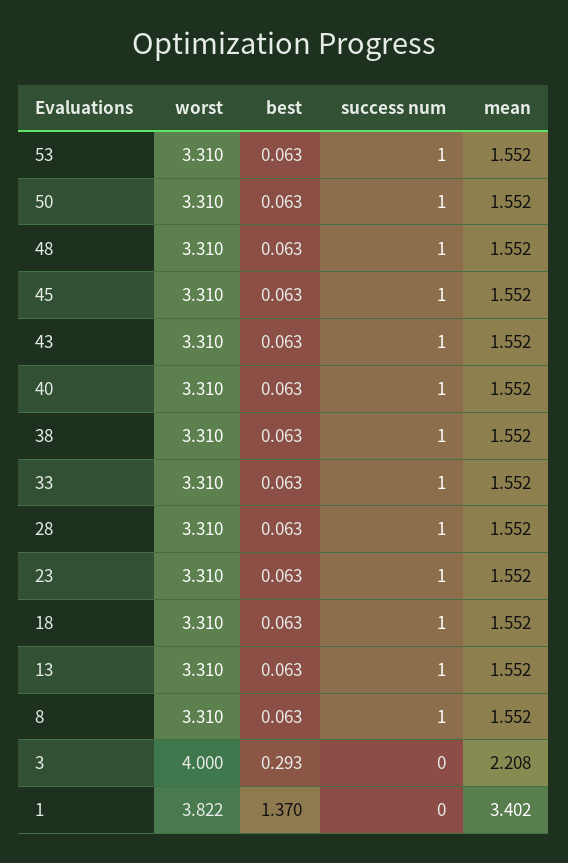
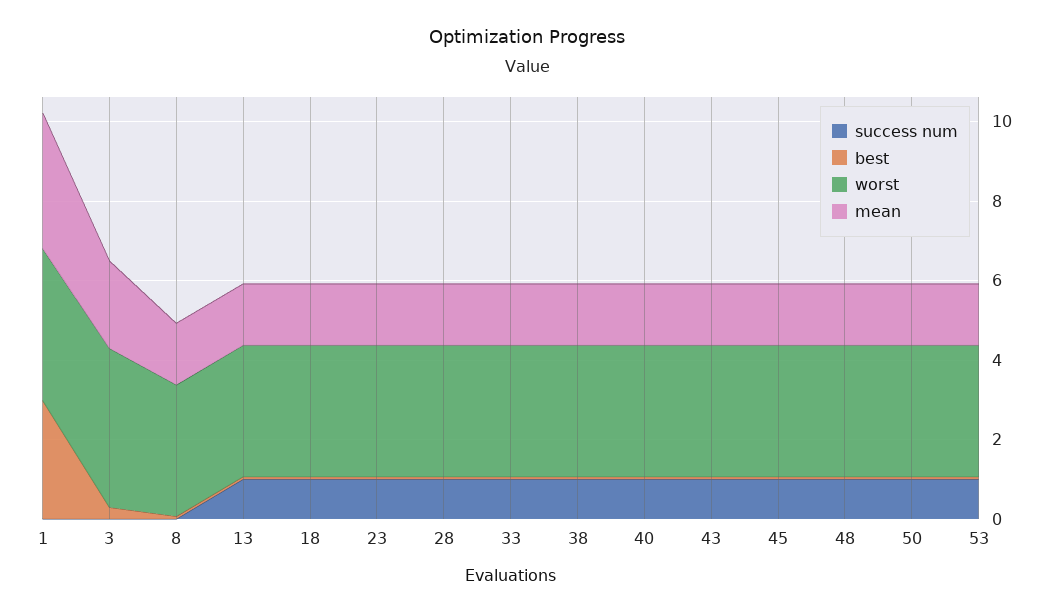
  {
    "worst": {
      "53": 3.31,
      "50": 3.31,
      "48": 3.31,
      "45": 3.31,
      "43": 3.31,
      "40": 3.31,
      "38": 3.31,
      "33": 3.31,
      "28": 3.31,
      "23": 3.31,
      "18": 3.31,
      "13": 3.31,
      "8": 3.31,
      "3": 4,
      "1": 3.822
    },
    "best": {
      "53": 0.063,
      "50": 0.063,
      "48": 0.063,
      "45": 0.063,
      "43": 0.063,
      "40": 0.063,
      "38": 0.063,
      "33": 0.063,
      "28": 0.063,
      "23": 0.063,
      "18": 0.063,
      "13": 0.063,
      "8": 0.063,
      "3": 0.293,
-     "1": 1.37
+     "1": 3
    },
    "success num": {
      "53": 1,
      "50": 1,
      "48": 1,
      "45": 1,
      "43": 1,
      "40": 1,
      "38": 1,
      "33": 1,
      "28": 1,
      "23": 1,
      "18": 1,
      "13": 1,
-     "8": 1,
+     "8": 0,
      "3": 0,
      "1": 0
    },
    "mean": {
      "53": 1.552,
      "50": 1.552,
      "48": 1.552,
      "45": 1.552,
      "43": 1.552,
      "40": 1.552,
      "38": 1.552,
      "33": 1.552,
      "28": 1.552,
      "23": 1.552,
      "18": 1.552,
      "13": 1.552,
      "8": 1.552,
      "3": 2.208,
      "1": 3.402
    }
  }

